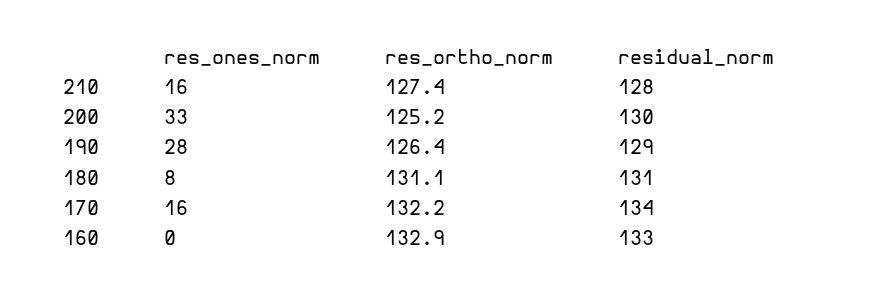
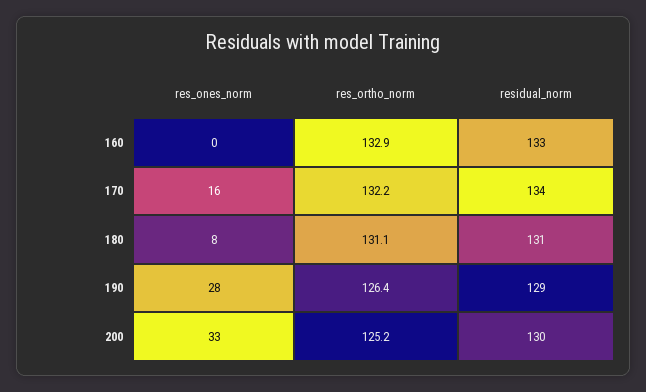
  {
    "res_ones_norm": {
-     "210": 16,
      "200": 33,
      "190": 28,
      "180": 8,
      "170": 16,
      "160": 0
    },
    "res_ortho_norm": {
-     "210": 127.4,
      "200": 125.2,
      "190": 126.4,
      "180": 131.1,
      "170": 132.2,
      "160": 132.9
    },
    "residual_norm": {
-     "210": 128,
      "200": 130,
      "190": 129,
      "180": 131,
      "170": 134,
      "160": 133
    }
  }

